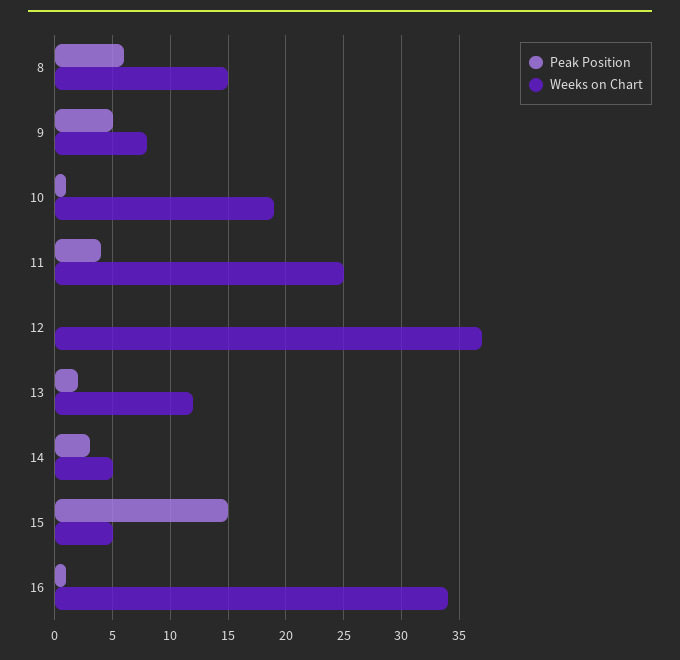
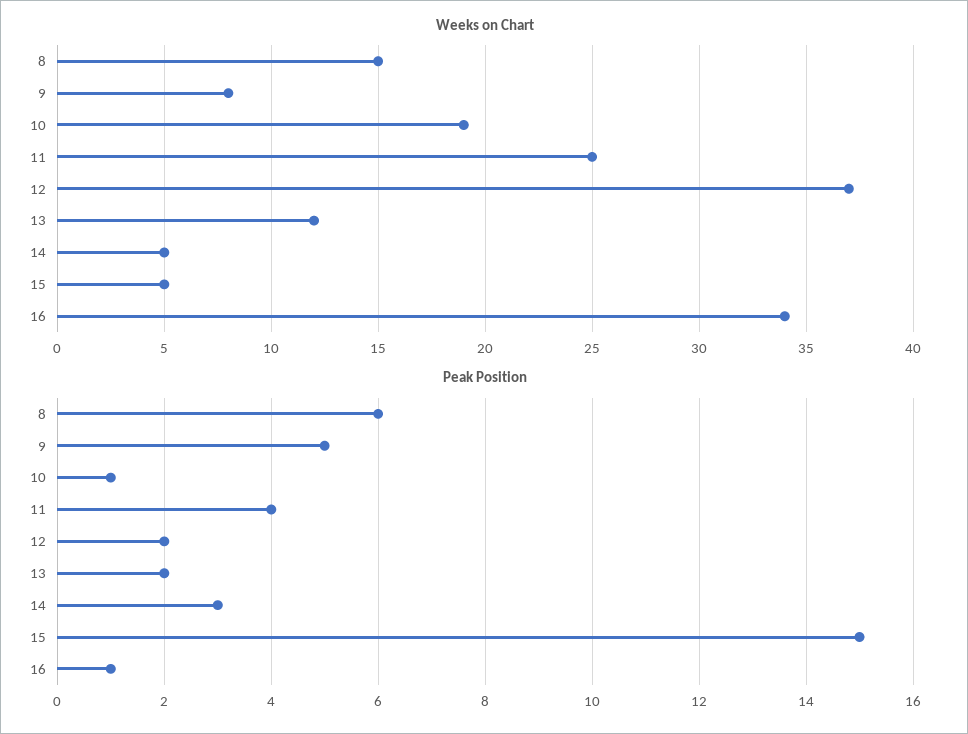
  {
    "Peak Position": {
      "8": 6,
      "9": 5,
      "10": 1,
      "11": 4,
-     "12": 0,
+     "12": 2,
      "13": 2,
      "14": 3,
      "15": 15,
      "16": 1
    },
    "Weeks on Chart": {
      "8": 15,
      "9": 8,
      "10": 19,
      "11": 25,
      "12": 37,
      "13": 12,
      "14": 5,
      "15": 5,
      "16": 34
    }
  }

